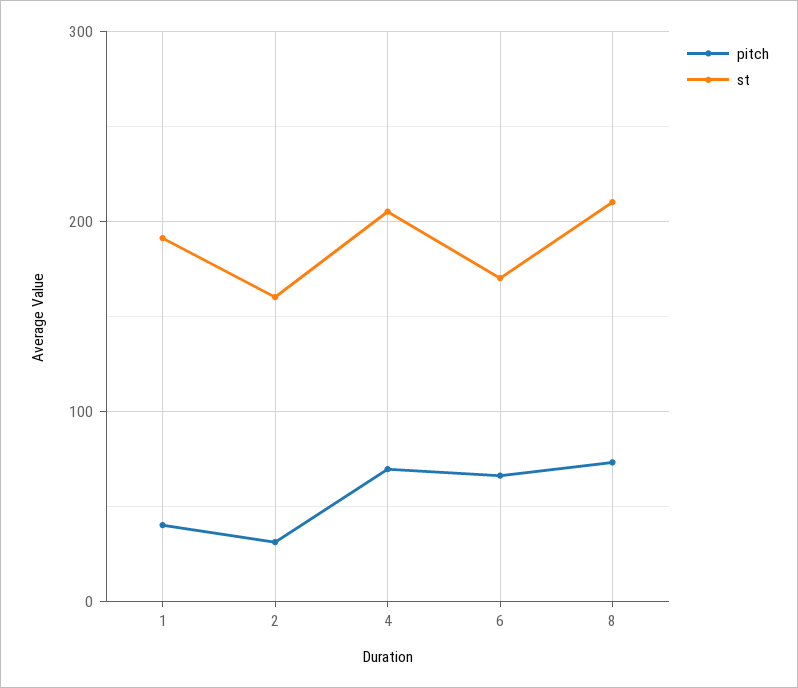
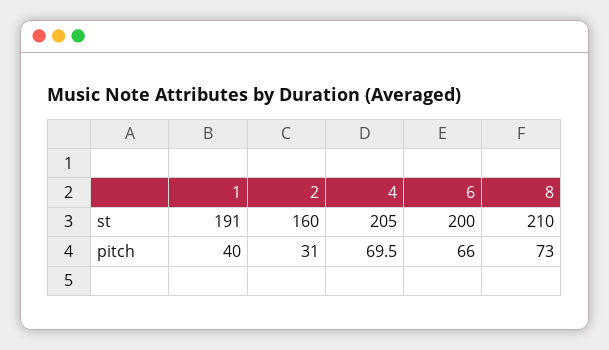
  {
    "pitch": {
      "1": 40,
      "2": 31,
      "4": 69.5,
      "6": 66,
      "8": 73
    },
    "st": {
      "1": 191,
      "2": 160,
      "4": 205,
-     "6": 170,
+     "6": 200,
      "8": 210
    }
  }

